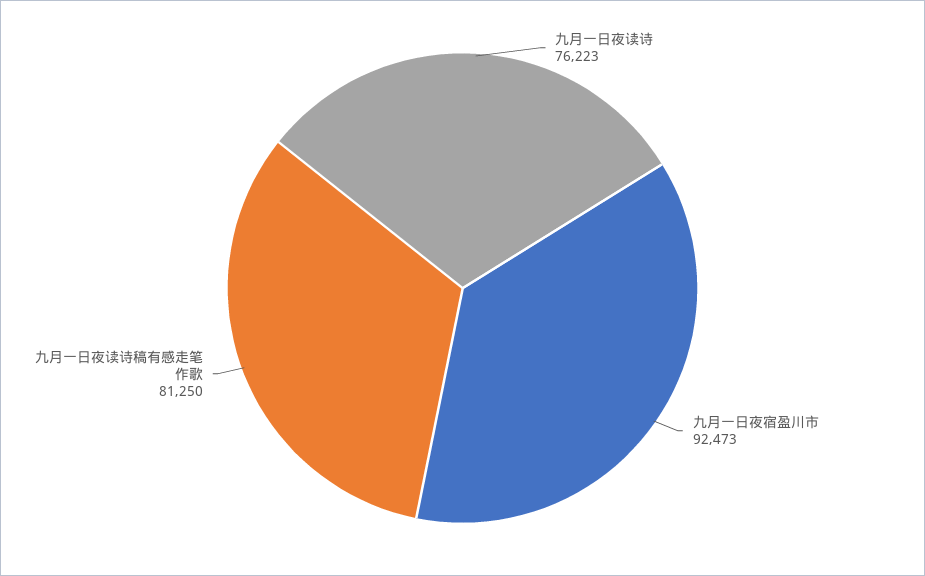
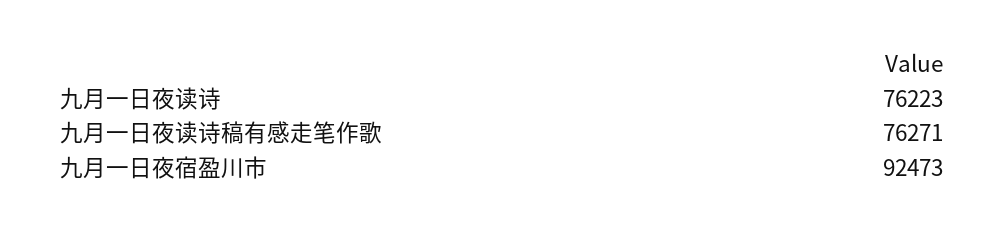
  {
    "九月一日夜读诗": 76223,
    "九月一日夜宿盈川市": 92473,
-   "九月一日夜读诗稿有感走笔作歌": 81250
+   "九月一日夜读诗稿有感走笔作歌": 76271
  }

